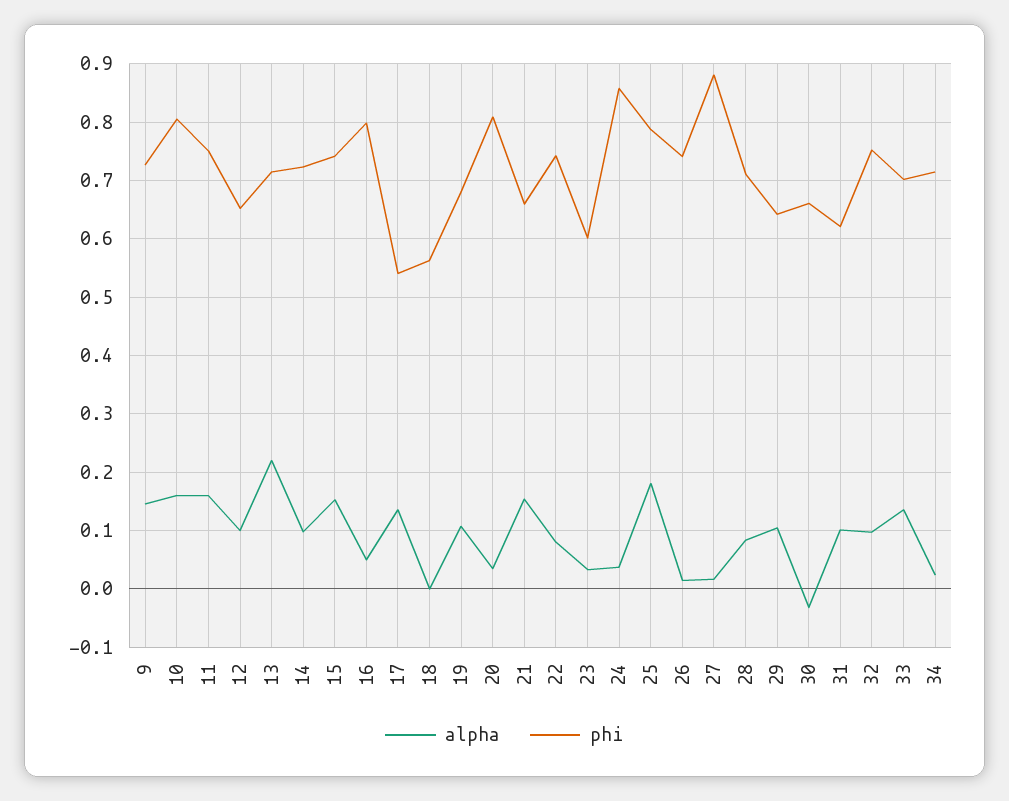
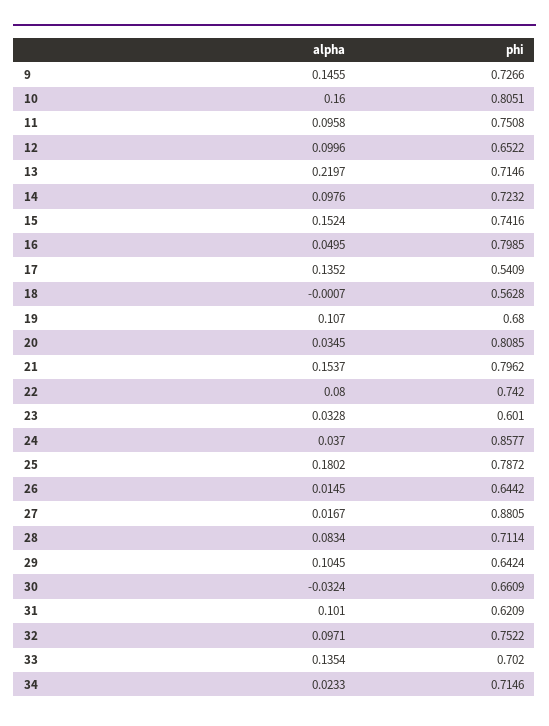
  {
    "alpha": {
      "9": 0.1455,
      "10": 0.16,
-     "11": 0.16,
+     "11": 0.0958,
      "12": 0.0996,
      "13": 0.2197,
      "14": 0.0976,
      "15": 0.1524,
      "16": 0.0495,
      "17": 0.1352,
      "18": -0.0007,
      "19": 0.107,
      "20": 0.0345,
      "21": 0.1537,
      "22": 0.08,
      "23": 0.0328,
      "24": 0.037,
      "25": 0.1802,
      "26": 0.0145,
      "27": 0.0167,
      "28": 0.0834,
      "29": 0.1045,
      "30": -0.0324,
      "31": 0.101,
      "32": 0.0971,
      "33": 0.1354,
      "34": 0.0233
    },
    "phi": {
      "9": 0.7266,
      "10": 0.8051,
      "11": 0.7508,
      "12": 0.6522,
      "13": 0.7146,
      "14": 0.7232,
      "15": 0.7416,
      "16": 0.7985,
      "17": 0.5409,
      "18": 0.5628,
      "19": 0.68,
      "20": 0.8085,
-     "21": 0.66,
+     "21": 0.7962,
      "22": 0.742,
      "23": 0.601,
      "24": 0.8577,
      "25": 0.7872,
-     "26": 0.74,
+     "26": 0.6442,
      "27": 0.8805,
      "28": 0.7114,
      "29": 0.6424,
      "30": 0.6609,
      "31": 0.6209,
      "32": 0.7522,
      "33": 0.702,
      "34": 0.7146
    }
  }

